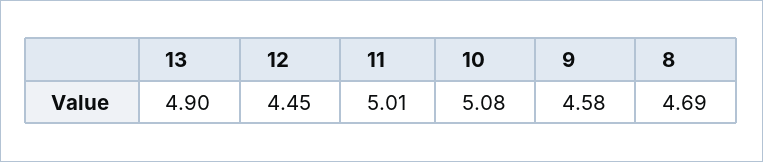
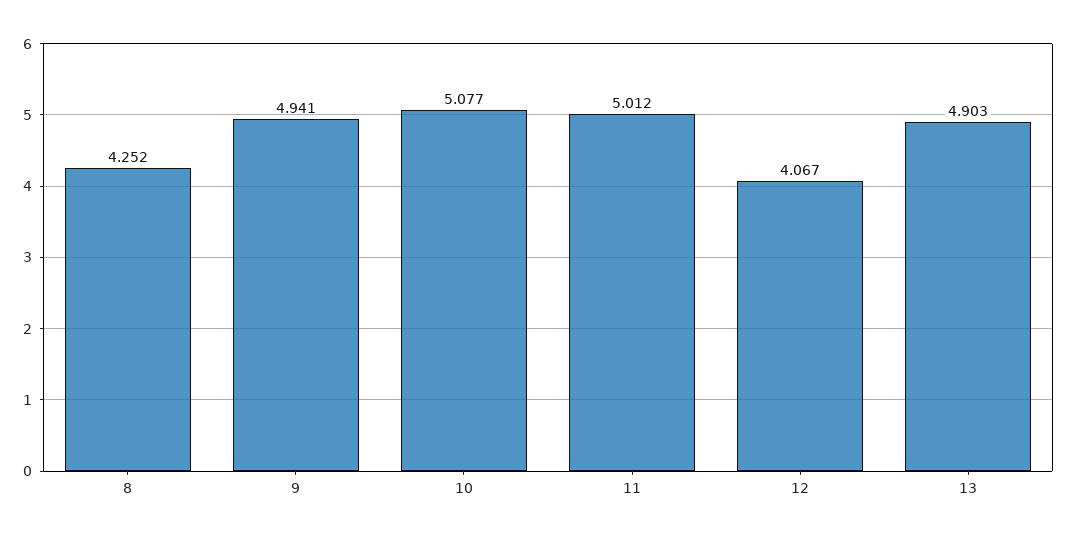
  {
    "13": 4.903,
-   "12": 4.45,
+   "12": 4.067,
    "11": 5.012,
    "10": 5.077,
-   "9": 4.58,
+   "9": 4.941,
-   "8": 4.69
+   "8": 4.252
  }

